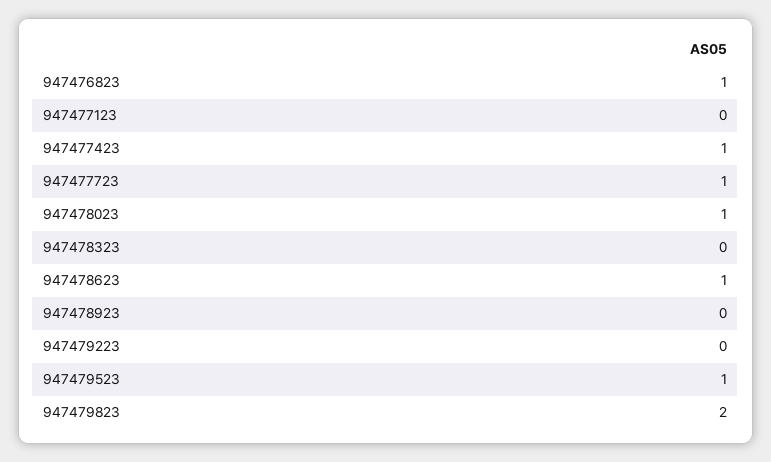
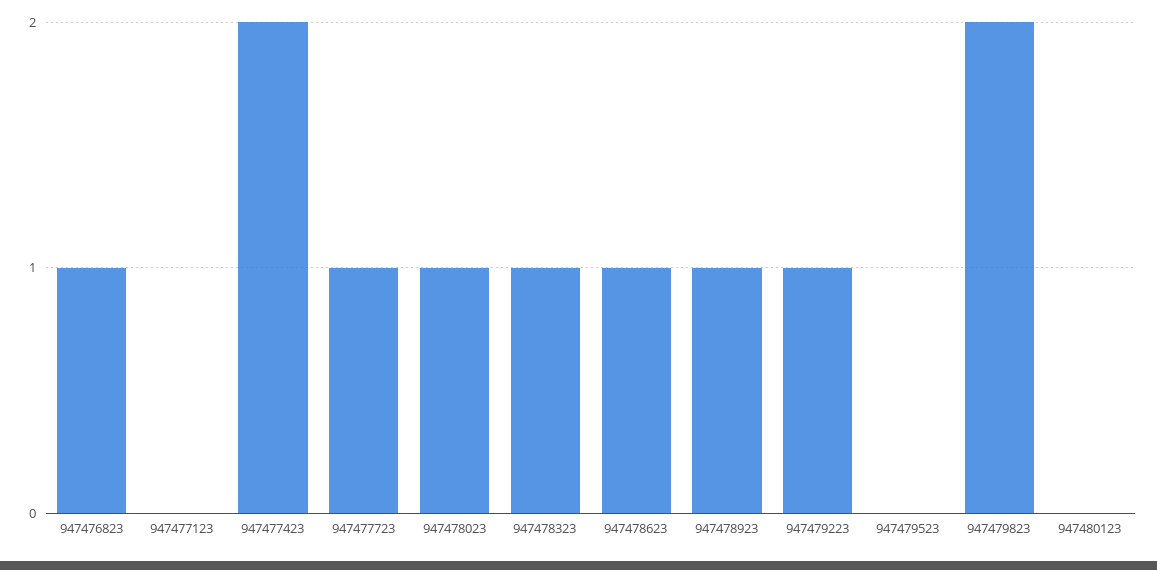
  {
    "947476823": 1,
    "947477123": 0,
-   "947477423": 1,
+   "947477423": 2,
    "947477723": 1,
    "947478023": 1,
-   "947478323": 0,
+   "947478323": 1,
    "947478623": 1,
-   "947478923": 0,
+   "947478923": 1,
-   "947479223": 0,
+   "947479223": 1,
-   "947479523": 1,
+   "947479523": 0,
-   "947479823": 2
+   "947479823": 2,
+   "947480123": 0
  }

